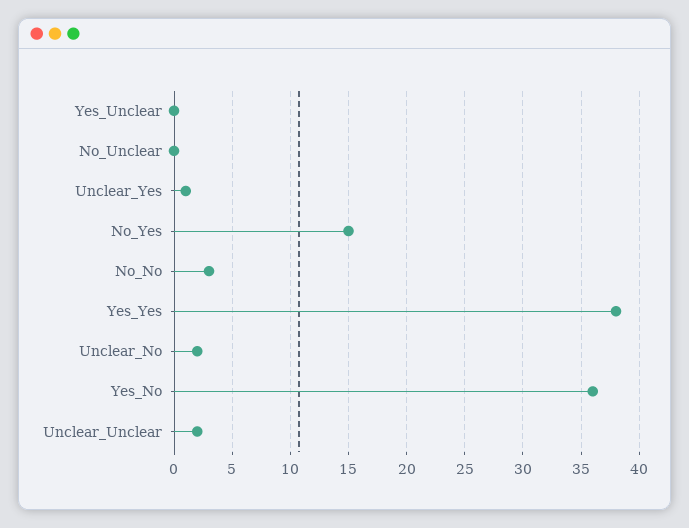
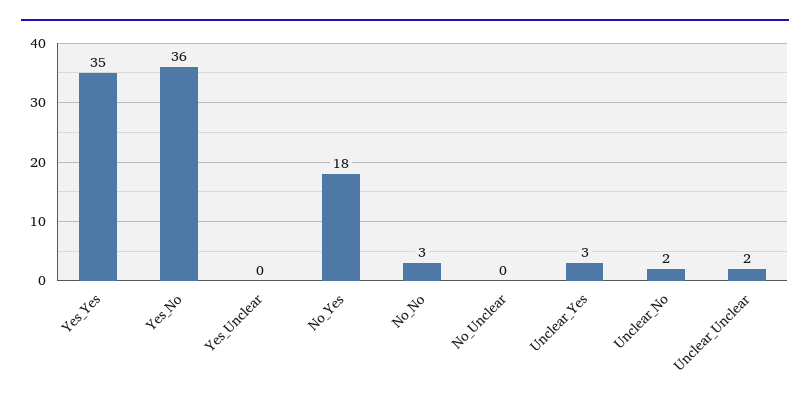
  {
    "Yes_Unclear": 0,
    "No_Unclear": 0,
-   "Unclear_Yes": 1,
+   "Unclear_Yes": 3,
-   "No_Yes": 15,
+   "No_Yes": 18,
    "No_No": 3,
-   "Yes_Yes": 38,
+   "Yes_Yes": 35,
    "Unclear_No": 2,
    "Yes_No": 36,
    "Unclear_Unclear": 2
  }

